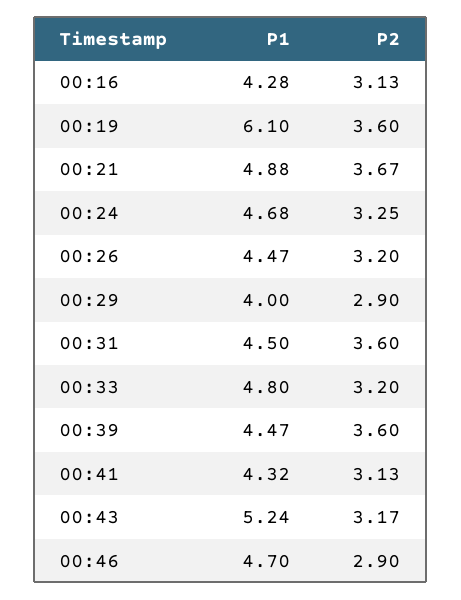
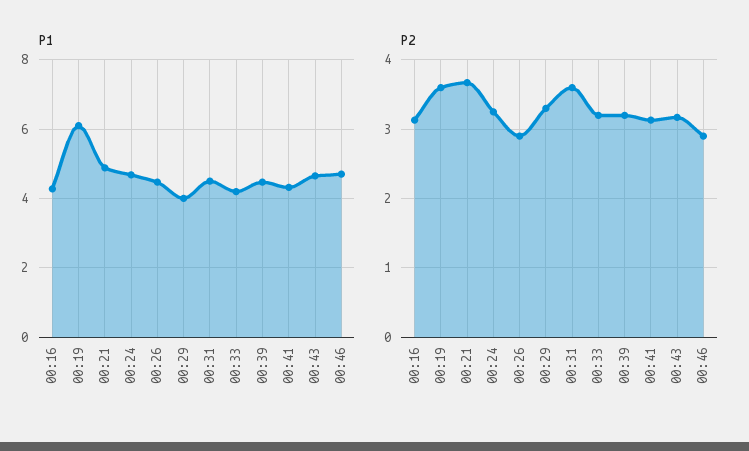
  {
    "P1": {
      "00:16": 4.28,
      "00:19": 6.1,
      "00:21": 4.88,
      "00:24": 4.68,
      "00:26": 4.47,
      "00:29": 4,
      "00:31": 4.5,
-     "00:33": 4.8,
+     "00:33": 4.2,
      "00:39": 4.47,
      "00:41": 4.32,
-     "00:43": 5.24,
+     "00:43": 4.6,
      "00:46": 4.7
    },
    "P2": {
      "00:16": 3.13,
      "00:19": 3.6,
      "00:21": 3.67,
      "00:24": 3.25,
-     "00:26": 3.2,
+     "00:26": 2.9,
-     "00:29": 2.9,
+     "00:29": 3.3,
      "00:31": 3.6,
      "00:33": 3.2,
-     "00:39": 3.6,
+     "00:39": 3.2,
      "00:41": 3.13,
      "00:43": 3.17,
      "00:46": 2.9
    }
  }

